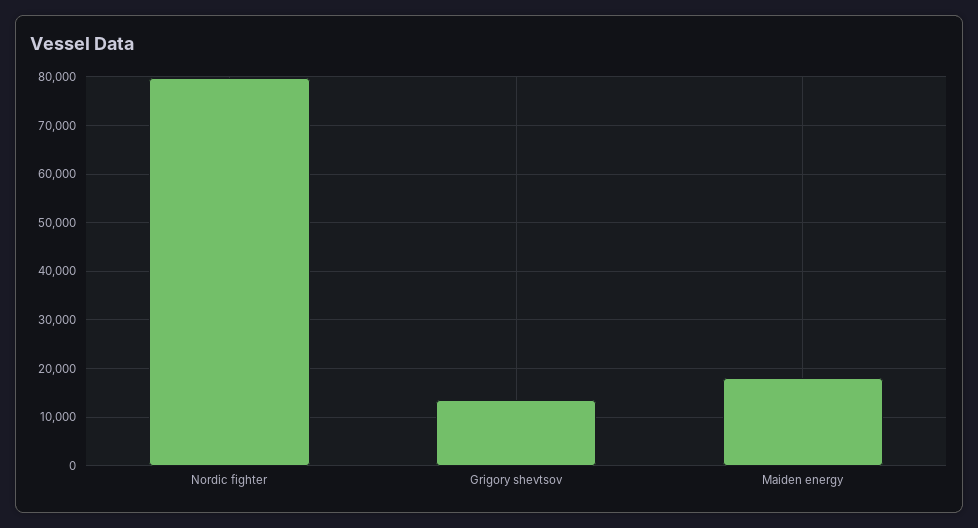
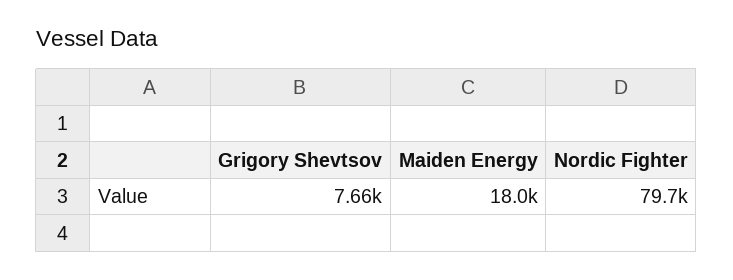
  {
    "Nordic fighter": 79700,
-   "Grigory shevtsov": 14000,
+   "Grigory shevtsov": 7660,
    "Maiden energy": 18000
  }

